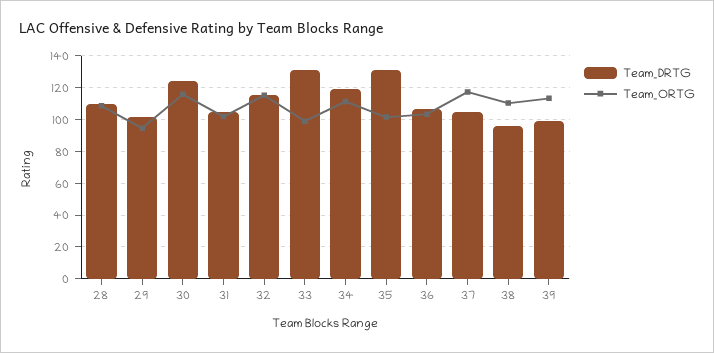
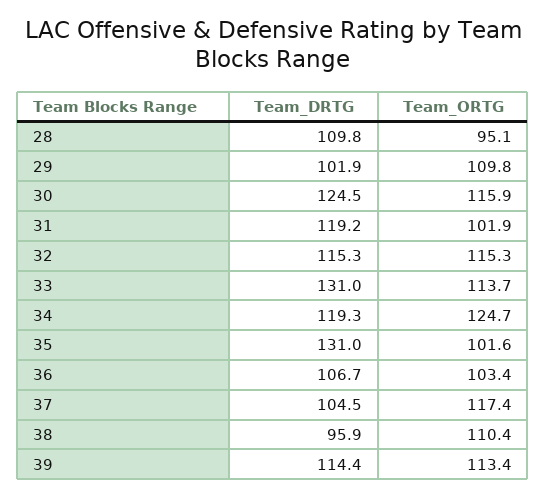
  {
    "Team_DRTG": {
      "28": 109.8,
      "29": 101.9,
      "30": 124.5,
-     "31": 105,
+     "31": 119.2,
      "32": 115.3,
      "33": 131,
      "34": 119.3,
      "35": 131,
      "36": 106.7,
      "37": 104.5,
      "38": 95.9,
-     "39": 100
+     "39": 114.4
    },
    "Team_ORTG": {
-     "28": 110,
+     "28": 95.1,
-     "29": 95,
+     "29": 109.8,
      "30": 115.9,
      "31": 101.9,
      "32": 115.3,
-     "33": 100,
+     "33": 113.7,
-     "34": 110,
+     "34": 124.7,
      "35": 101.6,
      "36": 103.4,
      "37": 117.4,
      "38": 110.4,
      "39": 113.4
    }
  }

